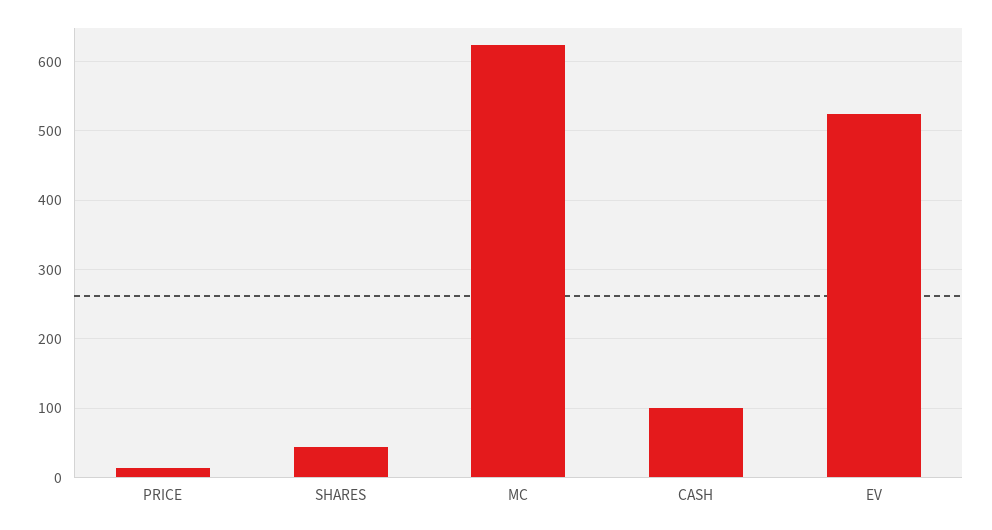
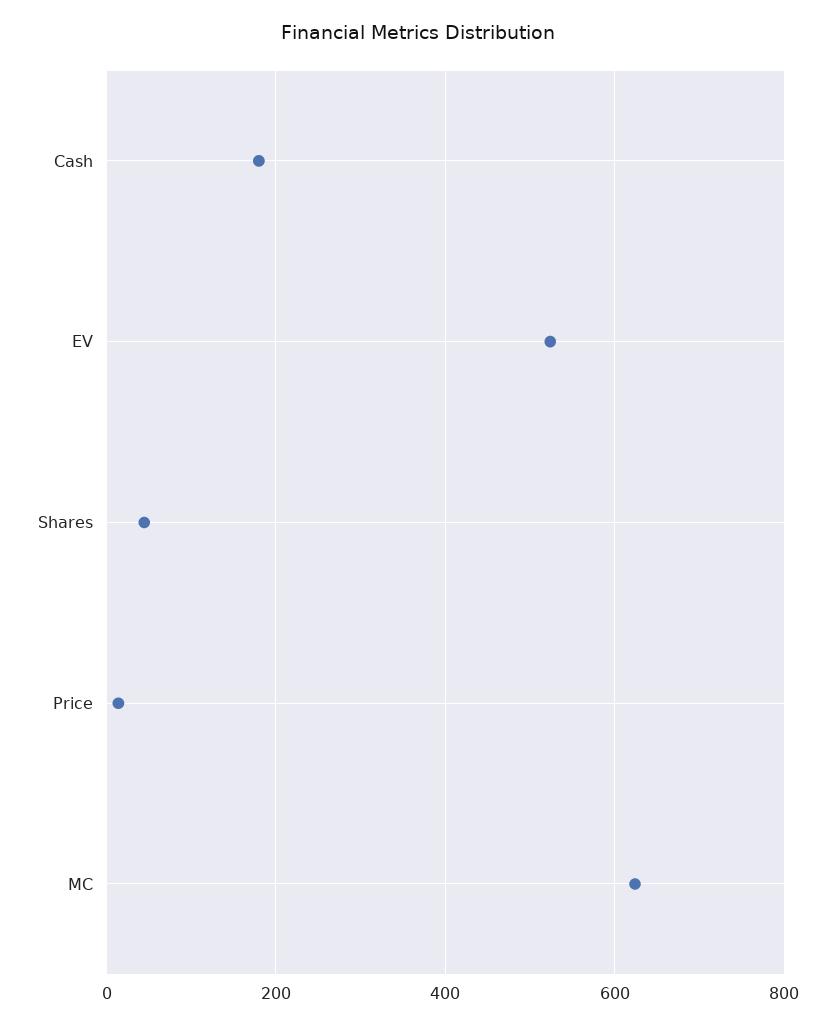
  {
    "PRICE": 10,
    "SHARES": 40,
    "MC": 620,
-   "CASH": 100,
+   "CASH": 180,
    "EV": 520
  }

